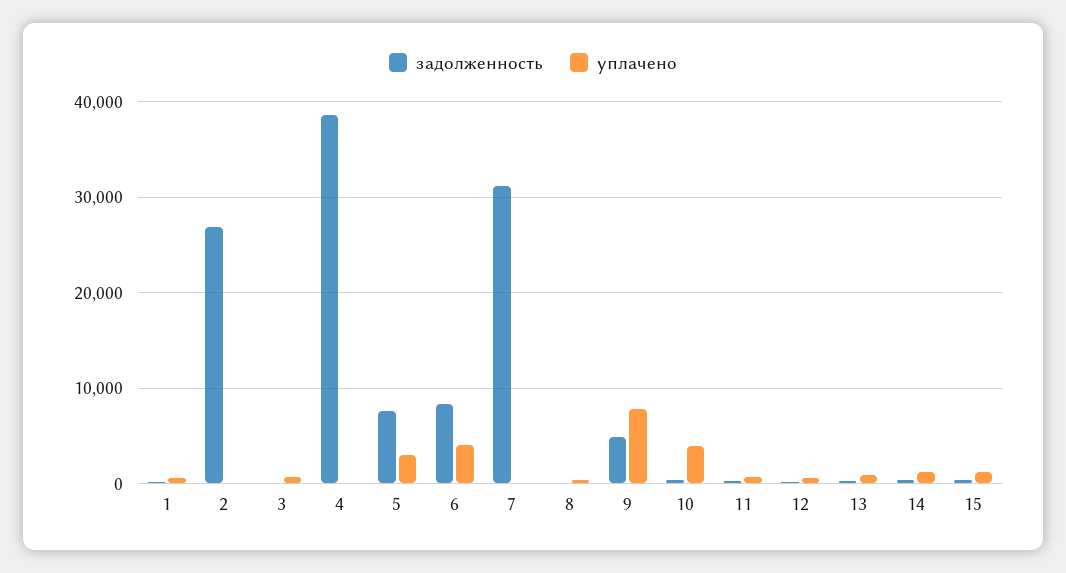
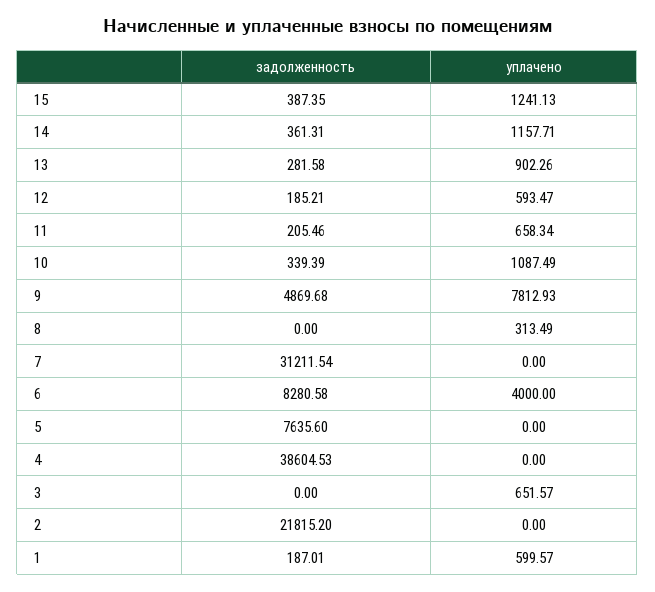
  {
    "задолженность": {
      "1": 187.01,
-     "2": 27000,
+     "2": 21815.2,
      "3": 0,
      "4": 38604.53,
      "5": 7635.6,
      "6": 8280.58,
      "7": 31211.54,
      "8": 0,
      "9": 4869.68,
      "10": 339.39,
      "11": 205.46,
      "12": 185.21,
      "13": 281.58,
      "14": 361.31,
      "15": 387.35
    },
    "уплачено": {
      "1": 599.57,
      "2": 0,
      "3": 651.57,
      "4": 0,
-     "5": 3000,
+     "5": 0,
      "6": 4000,
      "7": 0,
      "8": 313.49,
      "9": 7812.93,
-     "10": 4000,
+     "10": 1087.49,
      "11": 658.34,
      "12": 593.47,
      "13": 902.26,
      "14": 1157.71,
      "15": 1241.13
    }
  }

